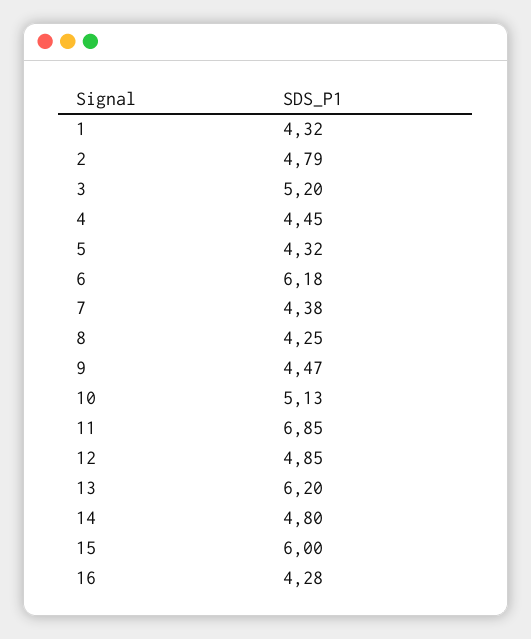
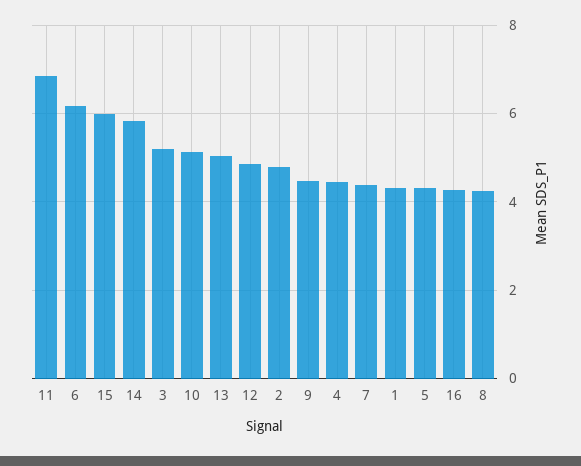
  {
    "1": 4.32,
    "2": 4.79,
    "3": 5.2,
    "4": 4.45,
    "5": 4.32,
    "6": 6.18,
    "7": 4.38,
    "8": 4.25,
    "9": 4.47,
    "10": 5.13,
    "11": 6.85,
    "12": 4.85,
-   "13": 6.2,
+   "13": 5,
-   "14": 4.8,
+   "14": 5.8,
    "15": 6,
    "16": 4.28
  }

